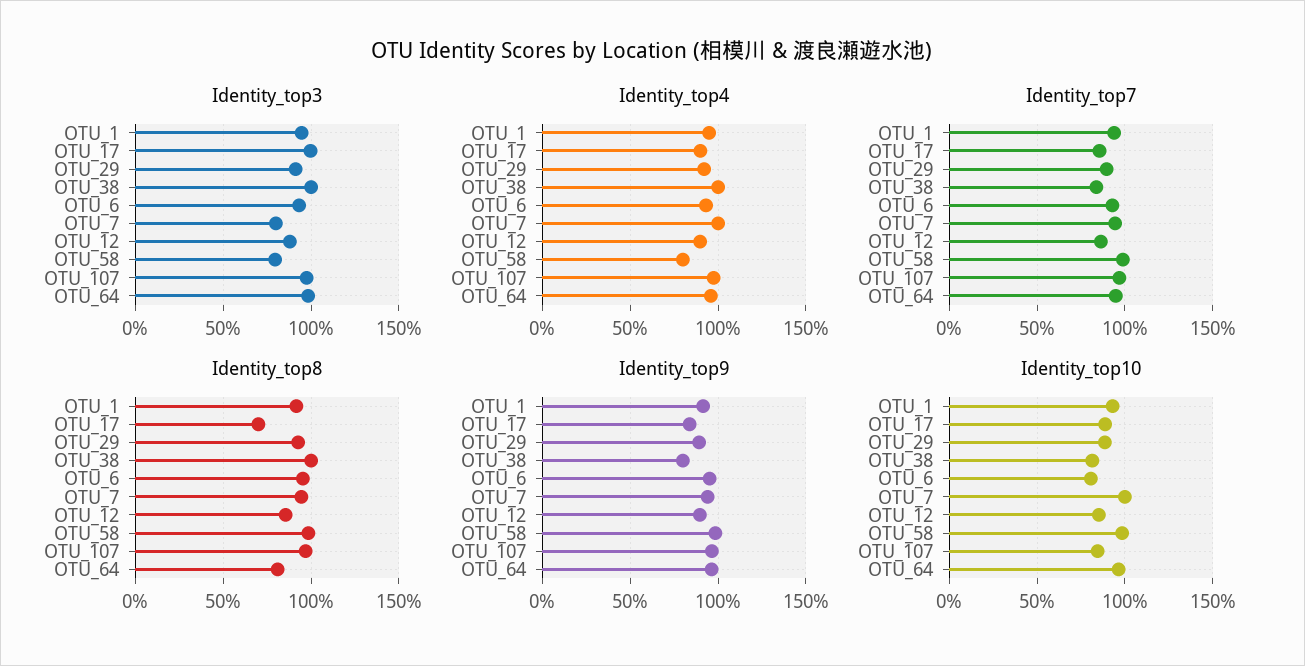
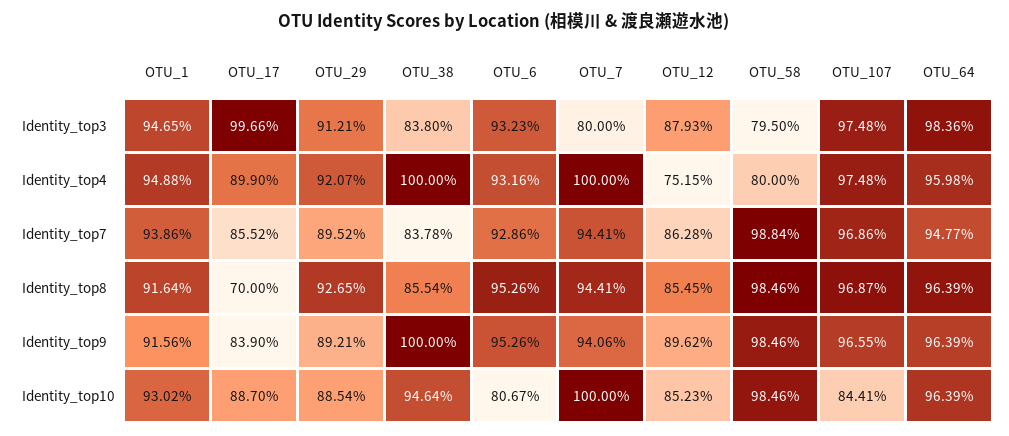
  {
    "Identity_top3": {
      "OTU_1": 94.65,
      "OTU_17": 99.66,
      "OTU_29": 91.21,
-     "OTU_38": 100,
+     "OTU_38": 83.8,
      "OTU_6": 93.23,
      "OTU_7": 80,
      "OTU_12": 87.93,
      "OTU_58": 79.5,
      "OTU_107": 97.48,
      "OTU_64": 98.36
    },
    "Identity_top4": {
      "OTU_1": 94.88,
      "OTU_17": 89.9,
      "OTU_29": 92.07,
      "OTU_38": 100,
      "OTU_6": 93.16,
      "OTU_7": 100,
-     "OTU_12": 90,
+     "OTU_12": 75.15,
      "OTU_58": 80,
      "OTU_107": 97.48,
      "OTU_64": 95.98
    },
    "Identity_top7": {
      "OTU_1": 93.86,
      "OTU_17": 85.52,
      "OTU_29": 89.52,
      "OTU_38": 83.78,
      "OTU_6": 92.86,
      "OTU_7": 94.41,
      "OTU_12": 86.28,
      "OTU_58": 98.84,
      "OTU_107": 96.86,
      "OTU_64": 94.77
    },
    "Identity_top8": {
      "OTU_1": 91.64,
      "OTU_17": 70,
      "OTU_29": 92.65,
-     "OTU_38": 100,
+     "OTU_38": 85.54,
      "OTU_6": 95.26,
      "OTU_7": 94.41,
      "OTU_12": 85.45,
      "OTU_58": 98.46,
      "OTU_107": 96.87,
-     "OTU_64": 80
+     "OTU_64": 96.39
    },
    "Identity_top9": {
      "OTU_1": 91.56,
      "OTU_17": 83.9,
      "OTU_29": 89.21,
-     "OTU_38": 80,
+     "OTU_38": 100,
      "OTU_6": 95.26,
      "OTU_7": 94.06,
      "OTU_12": 89.62,
      "OTU_58": 98.46,
      "OTU_107": 96.55,
      "OTU_64": 96.39
    },
    "Identity_top10": {
      "OTU_1": 93.02,
      "OTU_17": 88.7,
      "OTU_29": 88.54,
-     "OTU_38": 80,
+     "OTU_38": 94.64,
      "OTU_6": 80.67,
      "OTU_7": 100,
      "OTU_12": 85.23,
      "OTU_58": 98.46,
      "OTU_107": 84.41,
      "OTU_64": 96.39
    }
  }

